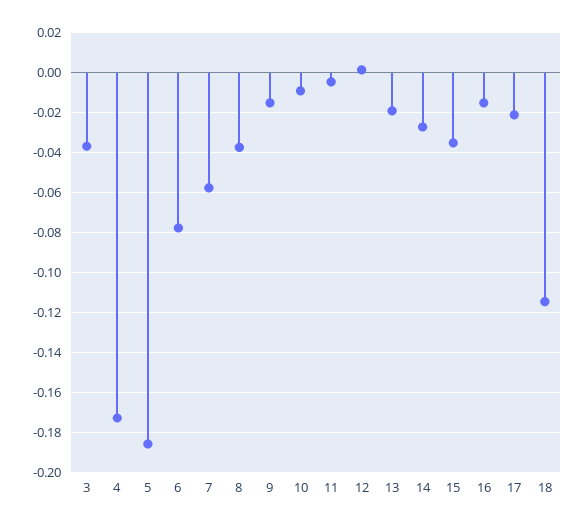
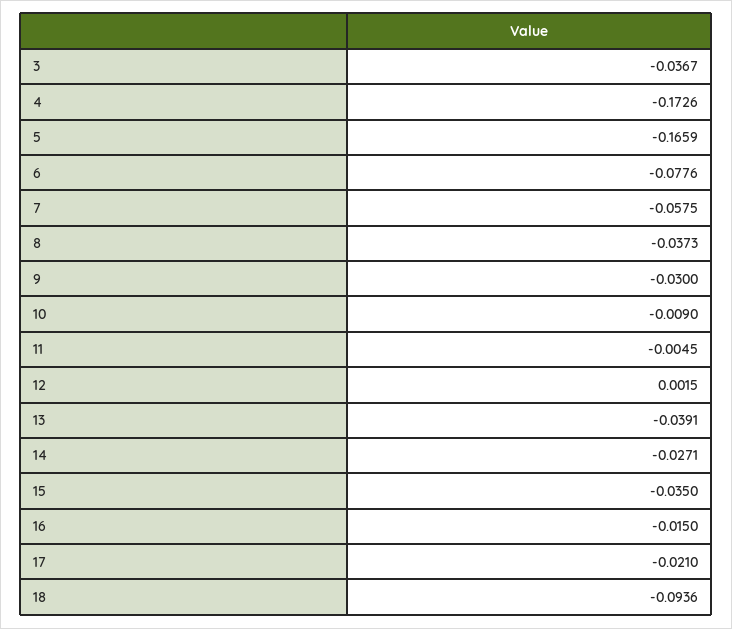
  {
    "3": -0.0367,
    "4": -0.1726,
-   "5": -0.185,
+   "5": -0.1659,
    "6": -0.0776,
    "7": -0.0575,
    "8": -0.0373,
-   "9": -0.015,
+   "9": -0.03,
    "10": -0.009,
    "11": -0.0045,
    "12": 0.0015,
-   "13": -0.02,
+   "13": -0.0391,
    "14": -0.0271,
    "15": -0.035,
    "16": -0.015,
    "17": -0.021,
-   "18": -0.115
+   "18": -0.0936
  }

